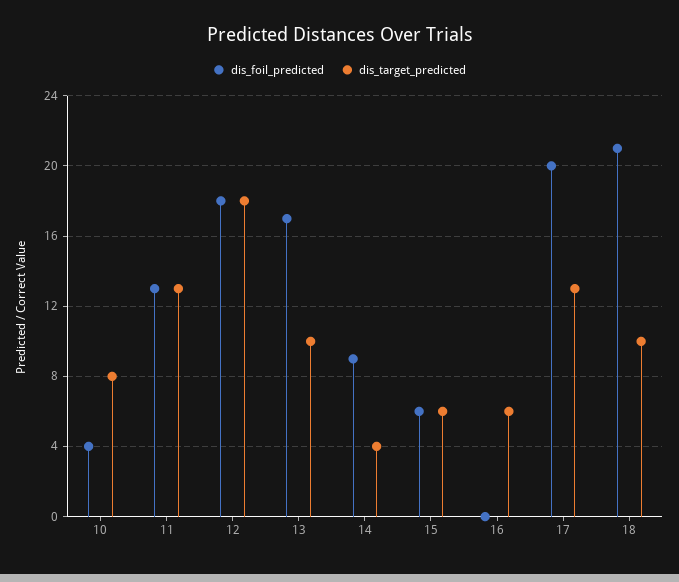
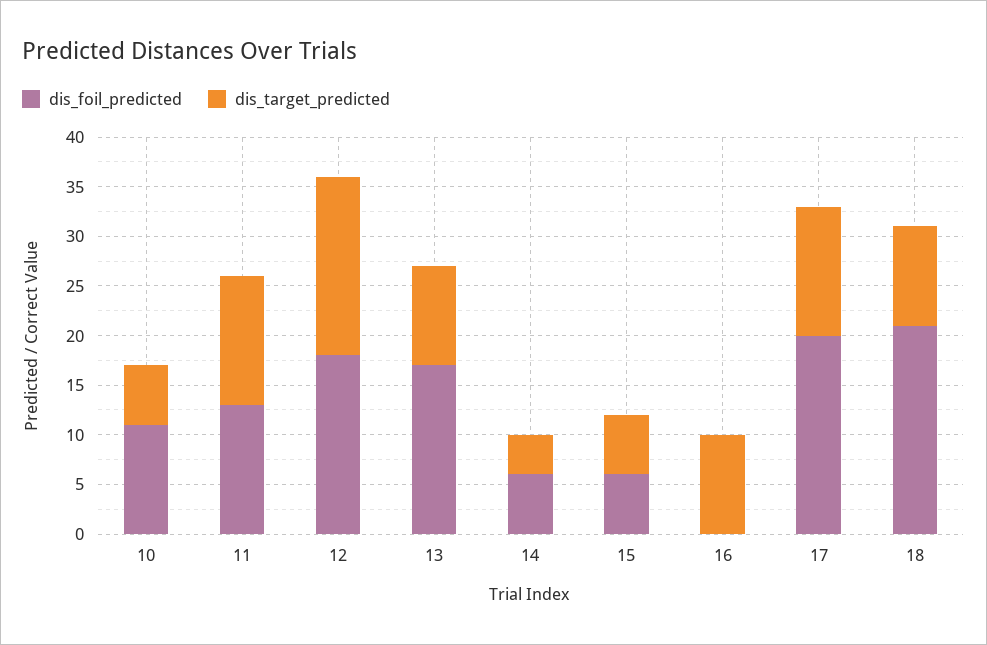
  {
    "dis_foil_predicted": {
-     "10": 4,
+     "10": 11,
      "11": 13,
      "12": 18,
      "13": 17,
-     "14": 9,
+     "14": 6,
      "15": 6,
      "16": 0,
      "17": 20,
      "18": 21
    },
    "dis_target_predicted": {
-     "10": 8,
+     "10": 6,
      "11": 13,
      "12": 18,
      "13": 10,
      "14": 4,
      "15": 6,
-     "16": 6,
+     "16": 10,
      "17": 13,
      "18": 10
    }
  }

